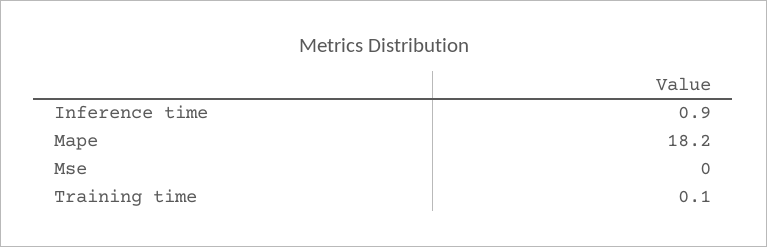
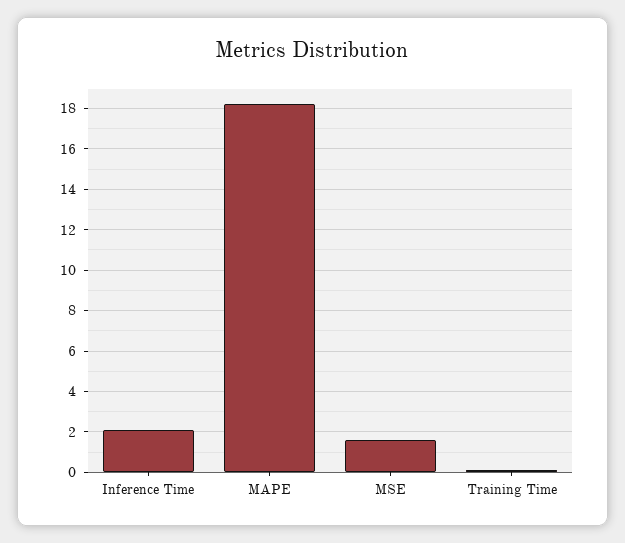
  {
-   "Inference time": 0.9,
+   "Inference time": 2,
    "Mape": 18.2,
-   "Mse": 0,
+   "Mse": 1.5,
    "Training time": 0.1
  }

